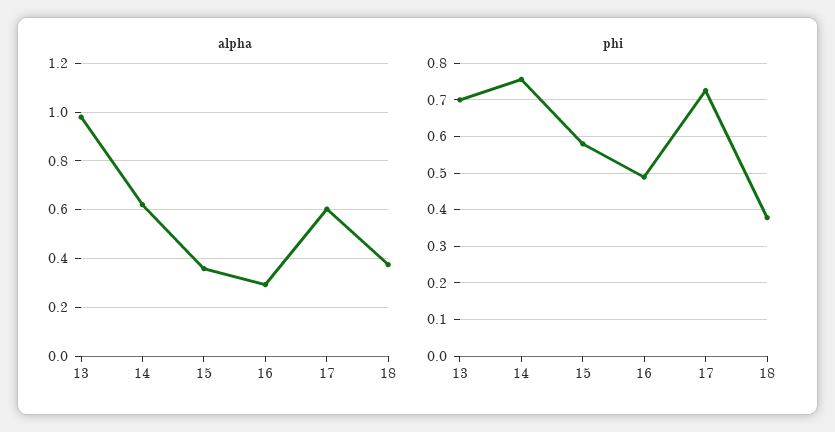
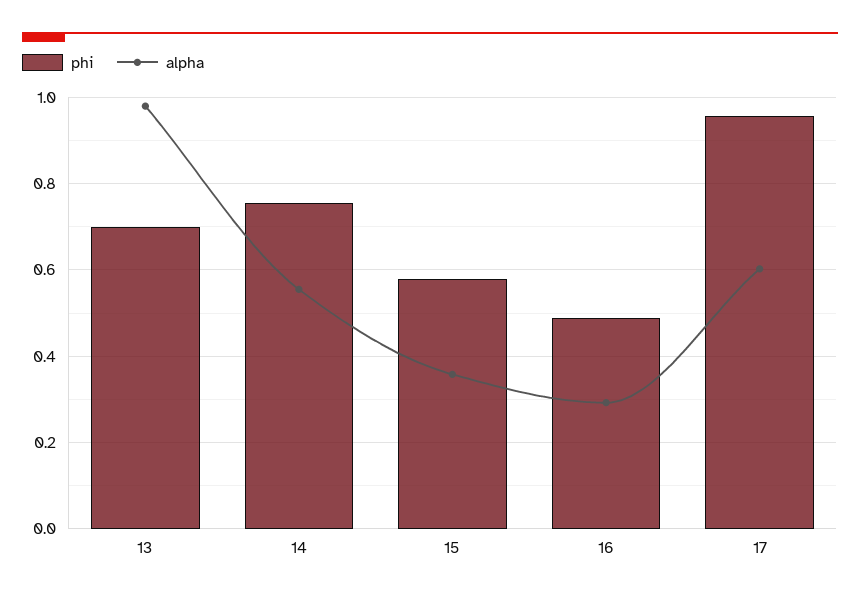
  {
    "alpha": {
      "13": 0.98,
-     "14": 0.625,
+     "14": 0.56,
      "15": 0.36,
      "16": 0.3,
-     "17": 0.6,
+     "17": 0.6
-     "18": 0.375
    },
    "phi": {
      "13": 0.7,
      "14": 0.76,
      "15": 0.58,
      "16": 0.48,
-     "17": 0.72,
+     "17": 0.96
-     "18": 0.38
    }
  }

